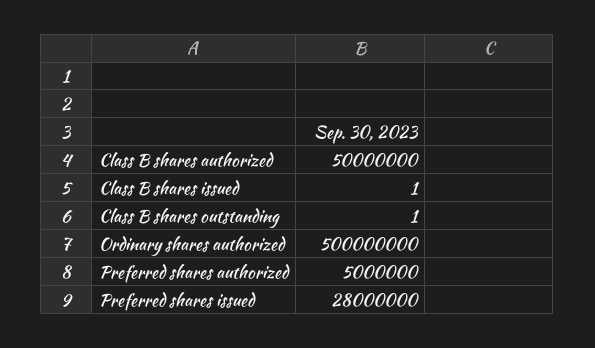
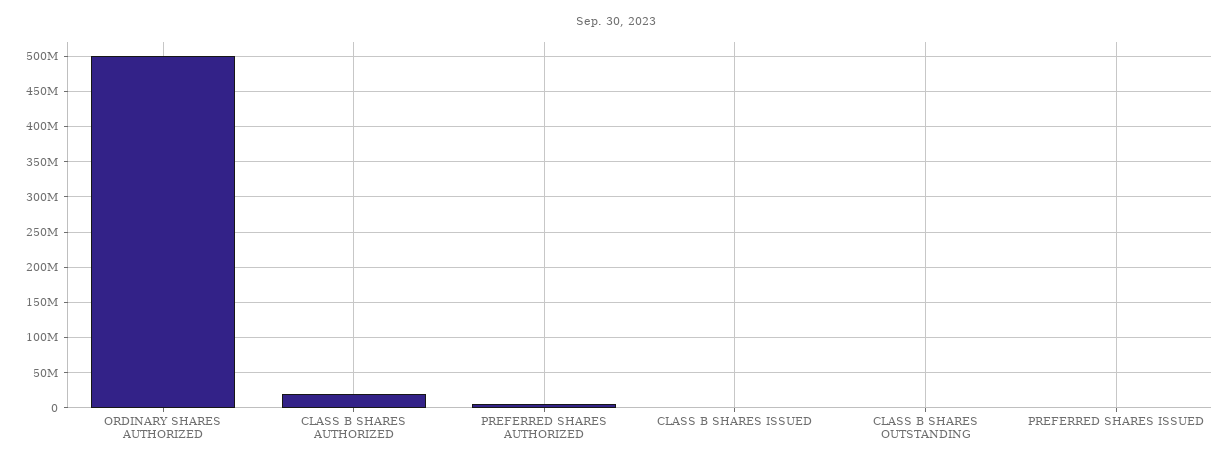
  {
-   "Class B shares authorized": 50000000,
+   "Class B shares authorized": 20000000,
    "Class B shares issued": 1,
    "Class B shares outstanding": 1,
    "Ordinary shares authorized": 500000000,
    "Preferred shares authorized": 5000000,
-   "Preferred shares issued": 28000000
+   "Preferred shares issued": 0
  }

